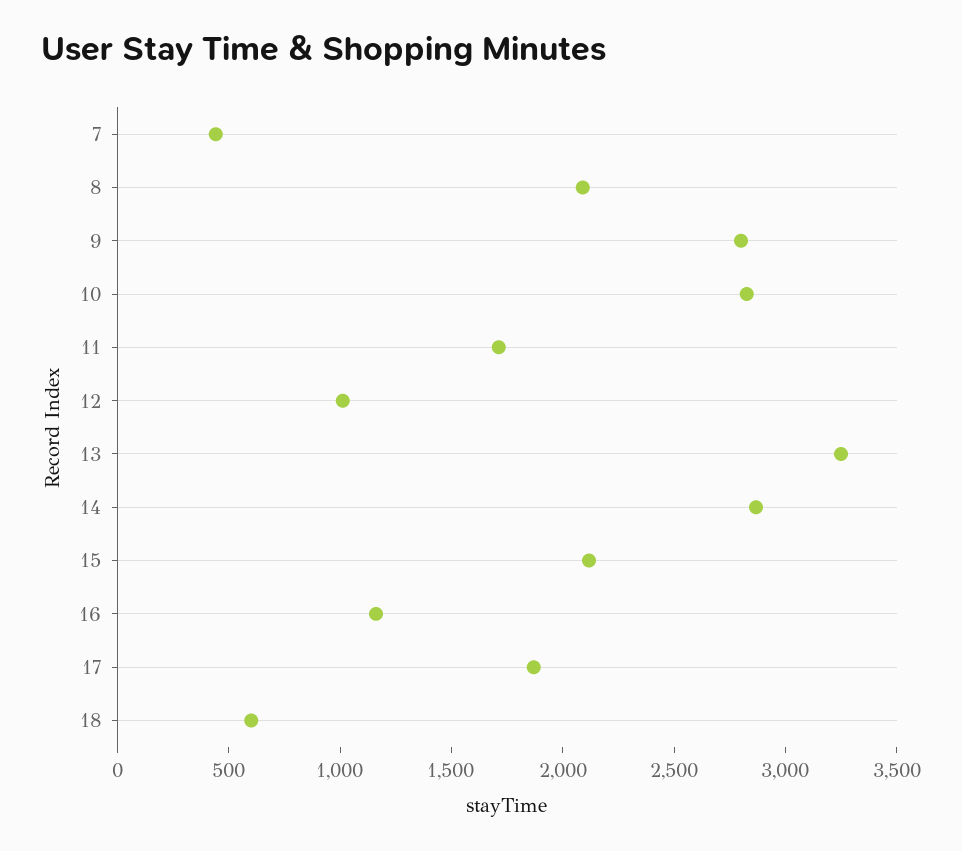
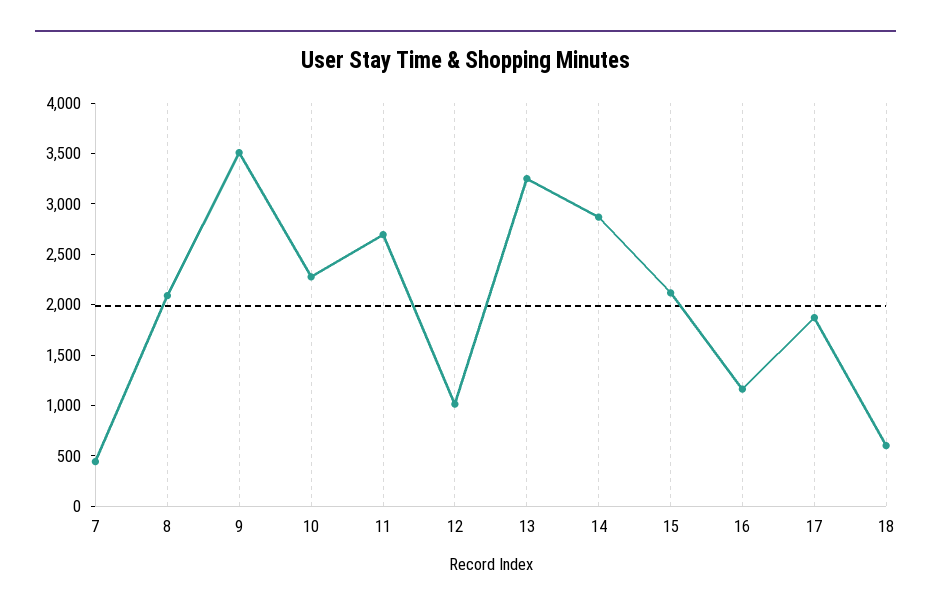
  {
    "7": 400,
    "8": 2100,
-   "9": 2800,
+   "9": 3500,
-   "10": 2800,
+   "10": 2300,
-   "11": 1700,
+   "11": 2700,
    "12": 1000,
    "13": 3300,
    "14": 2900,
    "15": 2100,
    "16": 1200,
    "17": 1900,
    "18": 600
  }

